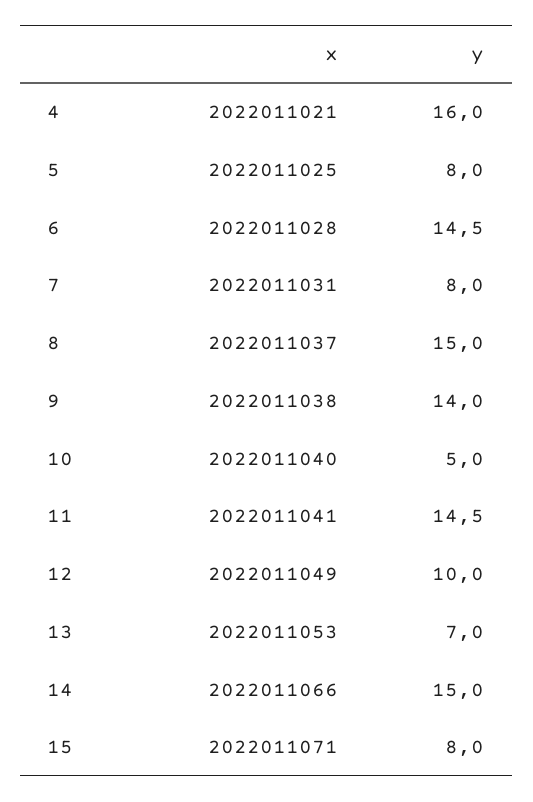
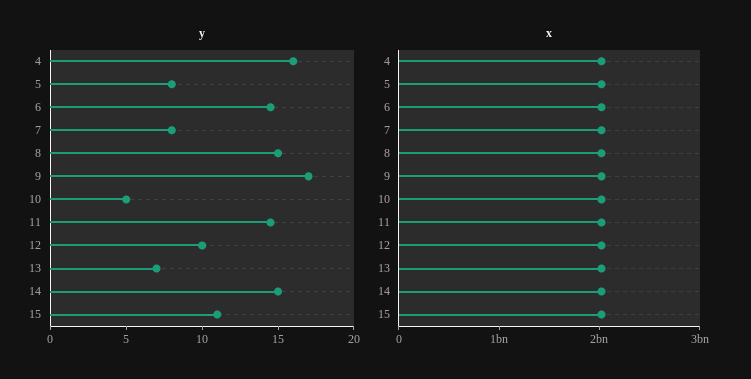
  {
    "x": {
      "4": 2022011021,
      "5": 2022011025,
      "6": 2022011028,
      "7": 2022011031,
      "8": 2022011037,
      "9": 2022011038,
      "10": 2022011040,
      "11": 2022011041,
      "12": 2022011049,
      "13": 2022011053,
      "14": 2022011066,
      "15": 2022011071
    },
    "y": {
      "4": 16,
      "5": 8,
      "6": 14.5,
      "7": 8,
      "8": 15,
-     "9": 14,
+     "9": 17,
      "10": 5,
      "11": 14.5,
      "12": 10,
      "13": 7,
      "14": 15,
-     "15": 8
+     "15": 11
    }
  }

